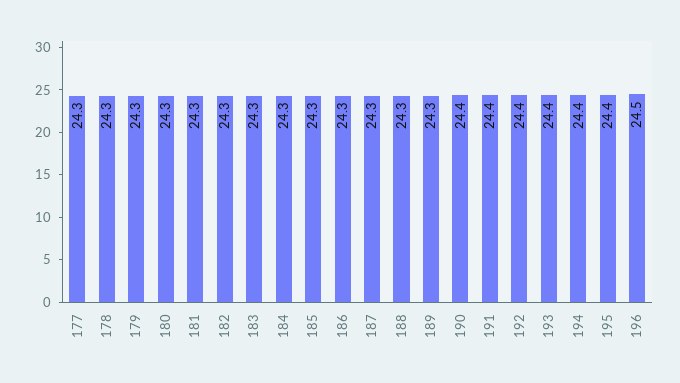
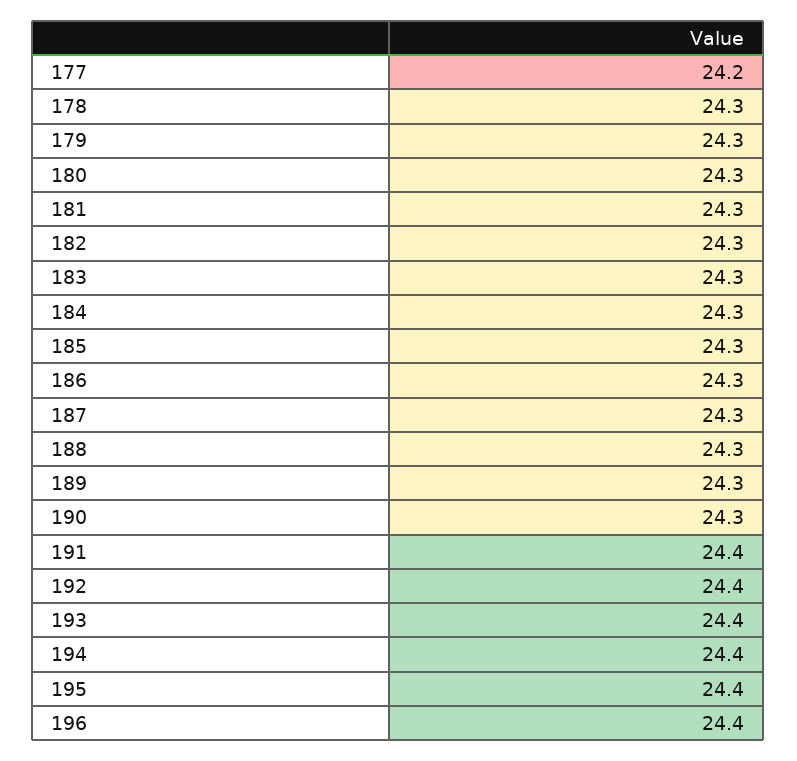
  {
-   "177": 24.3,
+   "177": 24.2,
    "178": 24.3,
    "179": 24.3,
    "180": 24.3,
    "181": 24.3,
    "182": 24.3,
    "183": 24.3,
    "184": 24.3,
    "185": 24.3,
    "186": 24.3,
    "187": 24.3,
    "188": 24.3,
    "189": 24.3,
-   "190": 24.4,
+   "190": 24.3,
    "191": 24.4,
    "192": 24.4,
    "193": 24.4,
    "194": 24.4,
    "195": 24.4,
-   "196": 24.5
+   "196": 24.4
  }

